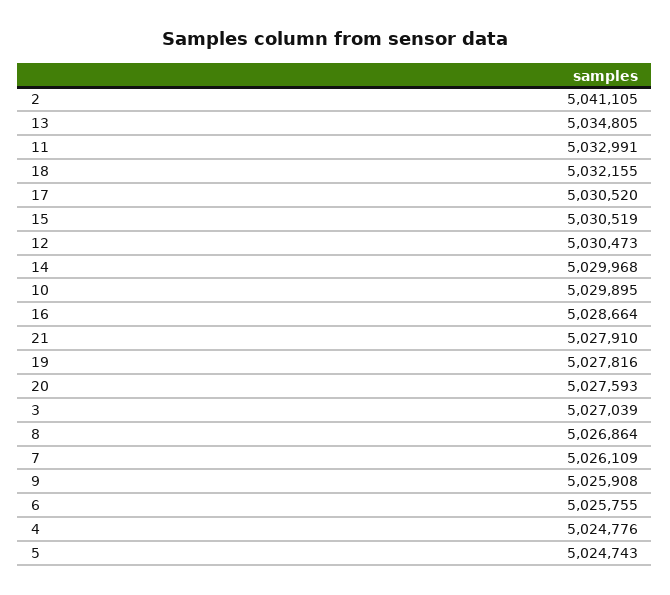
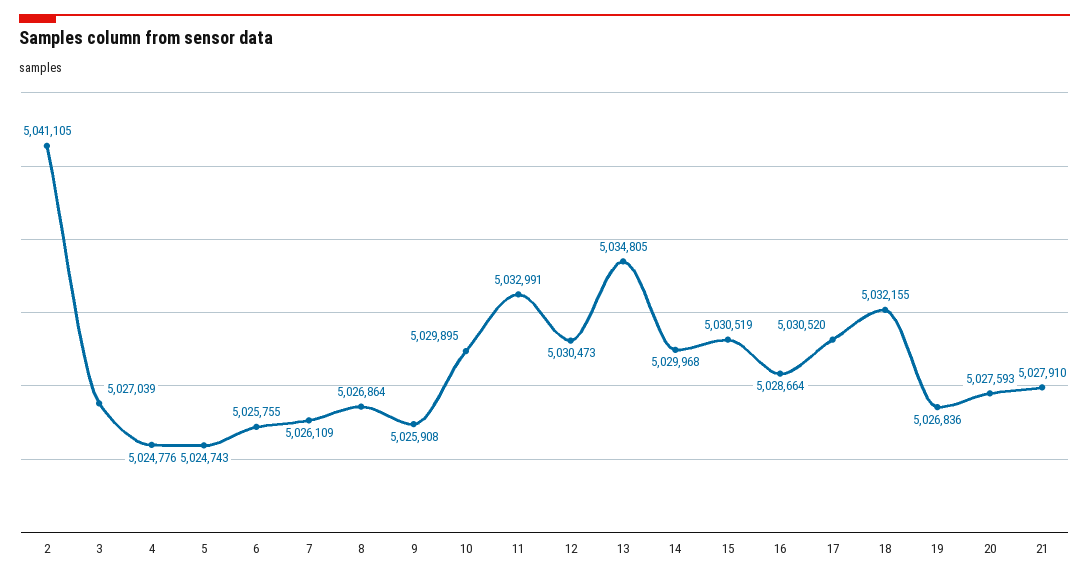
  {
    "2": 5041105,
    "13": 5034805,
    "11": 5032991,
    "18": 5032155,
    "17": 5030520,
    "15": 5030519,
    "12": 5030473,
    "14": 5029968,
    "10": 5029895,
    "16": 5028664,
    "21": 5027910,
-   "19": 5027816,
+   "19": 5026836,
    "20": 5027593,
    "3": 5027039,
    "8": 5026864,
    "7": 5026109,
    "9": 5025908,
    "6": 5025755,
    "4": 5024776,
    "5": 5024743
  }

